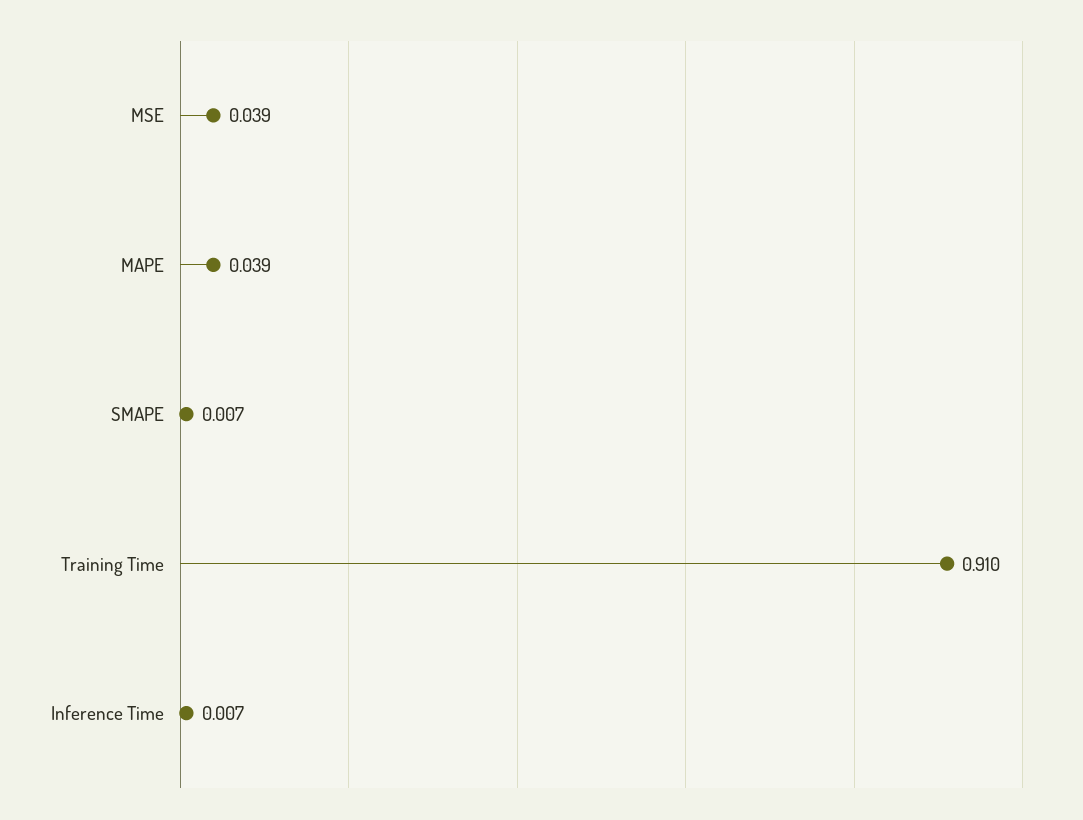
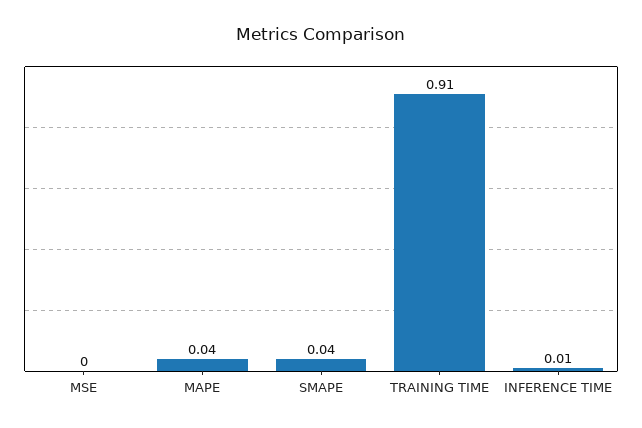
  {
-   "MSE": 0.039,
+   "MSE": 0,
    "MAPE": 0.039,
-   "SMAPE": 0.007,
+   "SMAPE": 0.04,
    "Training Time": 0.91,
    "Inference Time": 0.007
  }

